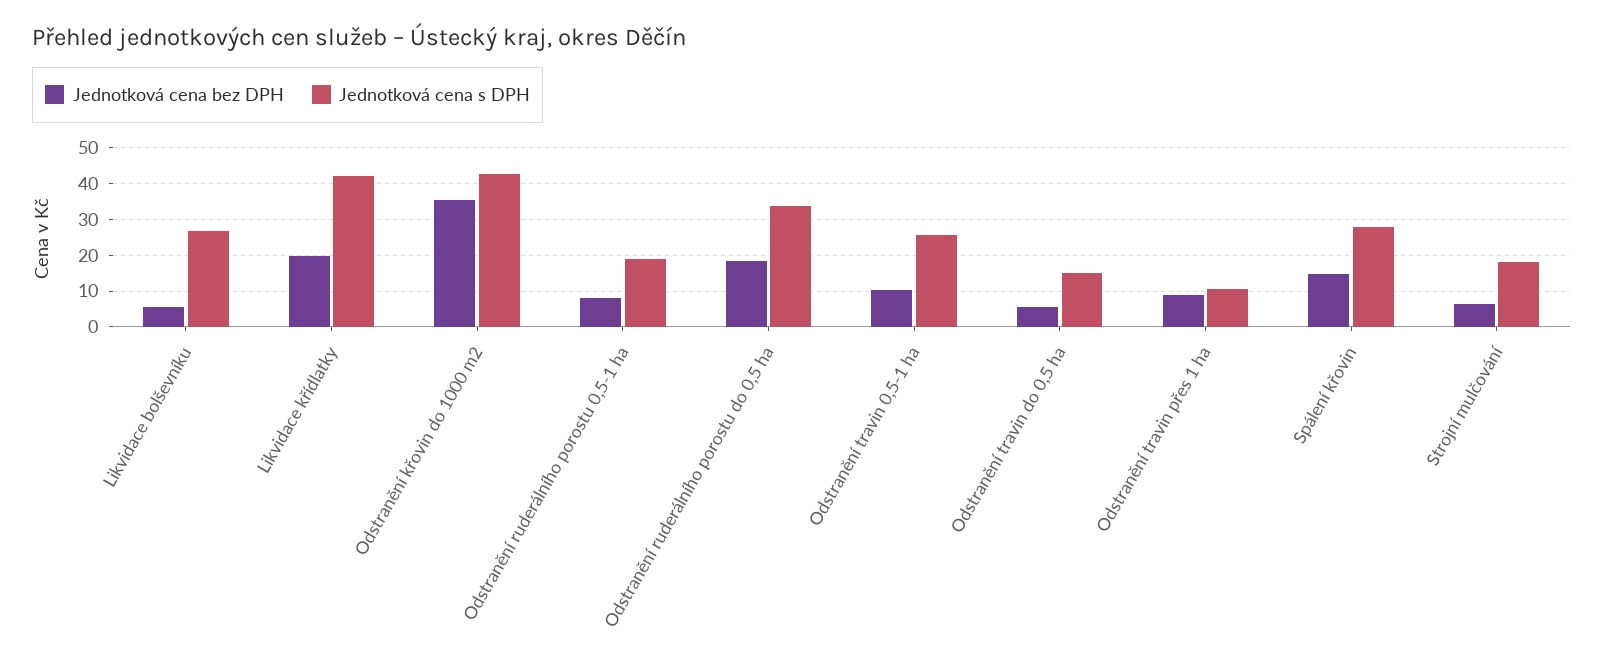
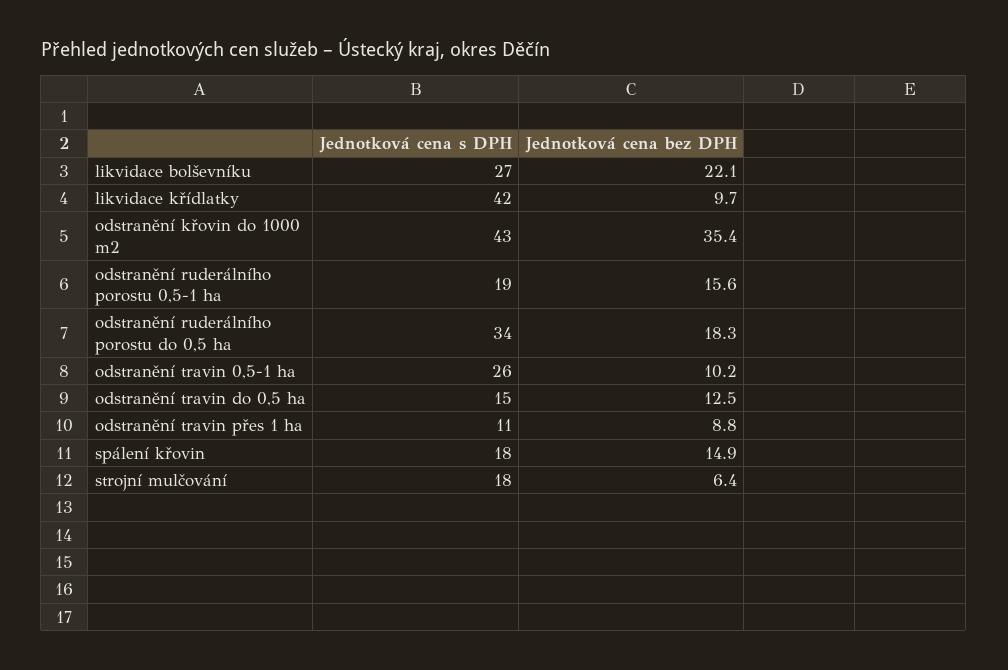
  {
    "Jednotková cena bez DPH": {
-     "Likvidace bolševníku": 6,
+     "Likvidace bolševníku": 22.1,
-     "Likvidace křídlatky": 20,
+     "Likvidace křídlatky": 9.7,
      "Odstranění křovin do 1000 m2": 35.4,
-     "Odstranění ruderálního porostu 0,5-1 ha": 8,
+     "Odstranění ruderálního porostu 0,5-1 ha": 15.6,
      "Odstranění ruderálního porostu do 0,5 ha": 18.3,
      "Odstranění travin 0,5-1 ha": 10.2,
-     "Odstranění travin do 0,5 ha": 6,
+     "Odstranění travin do 0,5 ha": 12.5,
      "Odstranění travin přes 1 ha": 8.8,
      "Spálení křovin": 14.9,
      "Strojní mulčování": 6.4
    },
    "Jednotková cena s DPH": {
      "Likvidace bolševníku": 27,
      "Likvidace křídlatky": 42,
      "Odstranění křovin do 1000 m2": 43,
      "Odstranění ruderálního porostu 0,5-1 ha": 19,
      "Odstranění ruderálního porostu do 0,5 ha": 34,
      "Odstranění travin 0,5-1 ha": 26,
      "Odstranění travin do 0,5 ha": 15,
      "Odstranění travin přes 1 ha": 11,
-     "Spálení křovin": 28,
+     "Spálení křovin": 18,
      "Strojní mulčování": 18
    }
  }

